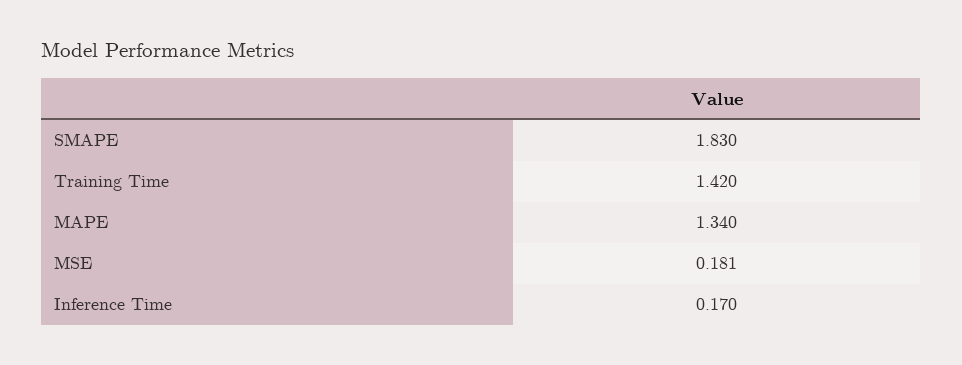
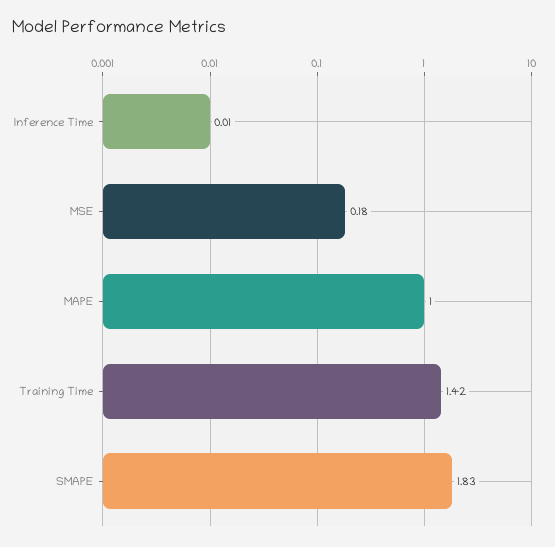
  {
    "SMAPE": 1.83,
    "Training Time": 1.42,
-   "MAPE": 1.34,
+   "MAPE": 1,
    "MSE": 0.181,
-   "Inference Time": 0.17
+   "Inference Time": 0.01
  }

